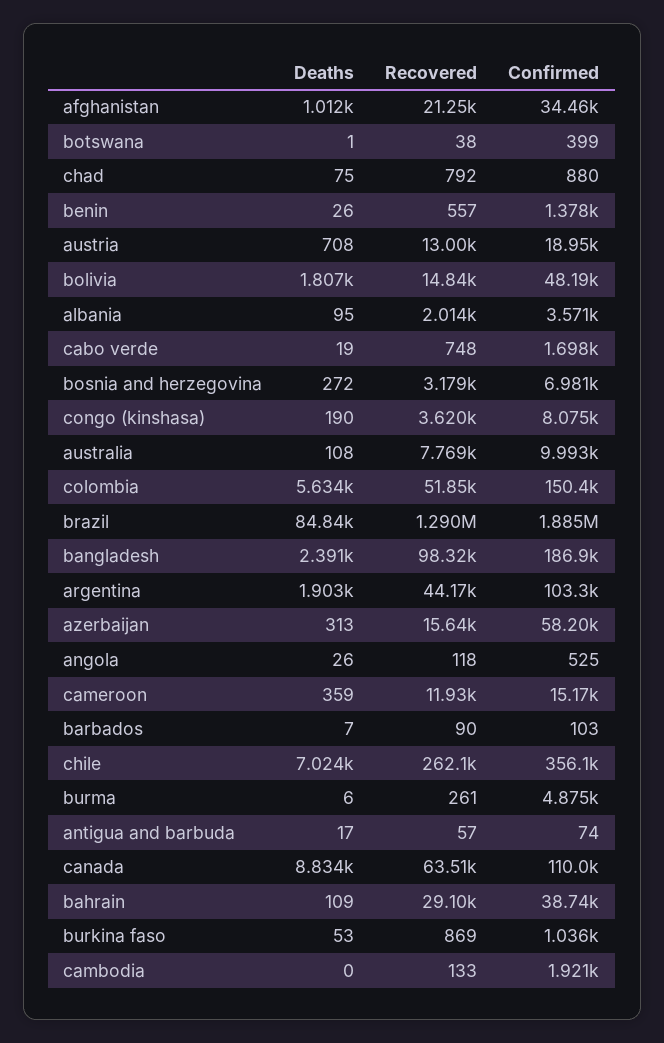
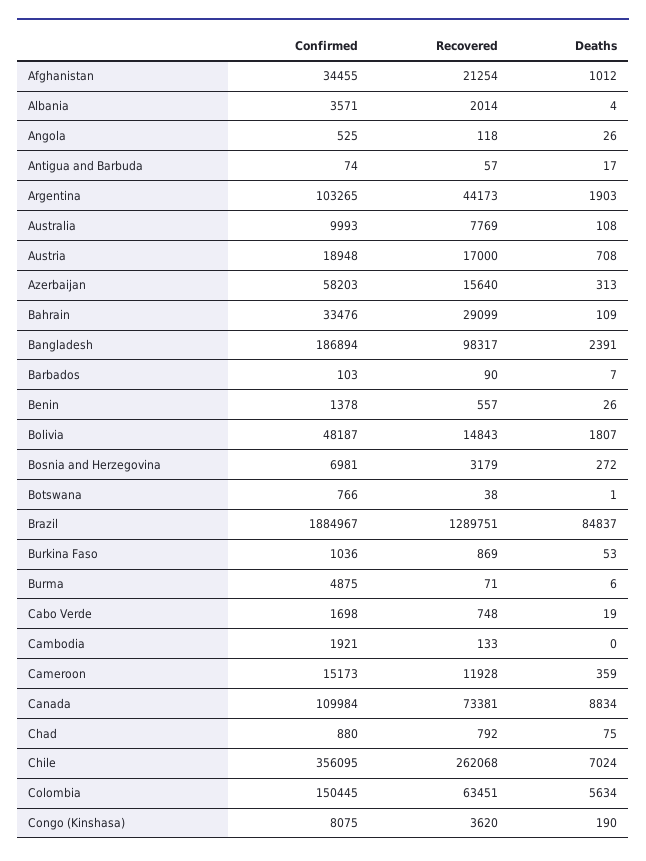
  {
    "Deaths": {
      "afghanistan": 1012,
      "botswana": 1,
      "chad": 75,
      "benin": 26,
      "austria": 708,
      "bolivia": 1807,
-     "albania": 95,
+     "albania": 4,
      "cabo verde": 19,
      "bosnia and herzegovina": 272,
      "congo (kinshasa)": 190,
      "australia": 108,
      "colombia": 5634,
      "brazil": 84837,
      "bangladesh": 2391,
      "argentina": 1903,
      "azerbaijan": 313,
      "angola": 26,
      "cameroon": 359,
      "barbados": 7,
      "chile": 7024,
      "burma": 6,
      "antigua and barbuda": 17,
      "canada": 8834,
      "bahrain": 109,
      "burkina faso": 53,
      "cambodia": 0
    },
    "Recovered": {
      "afghanistan": 21254,
      "botswana": 38,
      "chad": 792,
      "benin": 557,
-     "austria": 13000,
+     "austria": 17000,
      "bolivia": 14843,
      "albania": 2014,
      "cabo verde": 748,
      "bosnia and herzegovina": 3179,
      "congo (kinshasa)": 3620,
      "australia": 7769,
-     "colombia": 51850,
+     "colombia": 63451,
      "brazil": 1289751,
      "bangladesh": 98317,
      "argentina": 44173,
      "azerbaijan": 15640,
      "angola": 118,
      "cameroon": 11928,
      "barbados": 90,
      "chile": 262068,
-     "burma": 261,
+     "burma": 71,
      "antigua and barbuda": 57,
-     "canada": 63510,
+     "canada": 73381,
      "bahrain": 29099,
      "burkina faso": 869,
      "cambodia": 133
    },
    "Confirmed": {
      "afghanistan": 34455,
-     "botswana": 399,
+     "botswana": 766,
      "chad": 880,
      "benin": 1378,
      "austria": 18948,
      "bolivia": 48187,
      "albania": 3571,
      "cabo verde": 1698,
      "bosnia and herzegovina": 6981,
      "congo (kinshasa)": 8075,
      "australia": 9993,
      "colombia": 150445,
      "brazil": 1884967,
      "bangladesh": 186894,
      "argentina": 103265,
      "azerbaijan": 58203,
      "angola": 525,
      "cameroon": 15173,
      "barbados": 103,
      "chile": 356095,
      "burma": 4875,
      "antigua and barbuda": 74,
      "canada": 109984,
-     "bahrain": 38740,
+     "bahrain": 33476,
      "burkina faso": 1036,
      "cambodia": 1921
    }
  }

